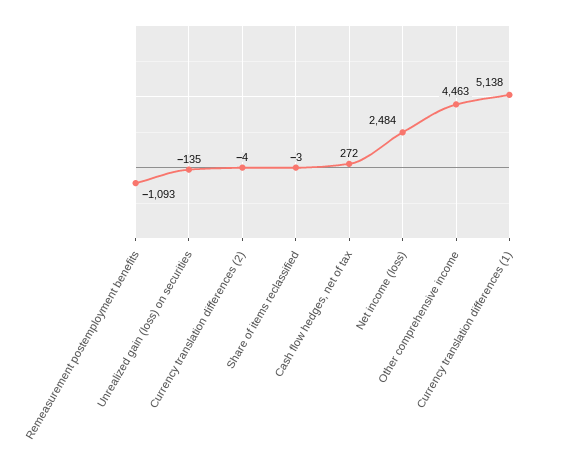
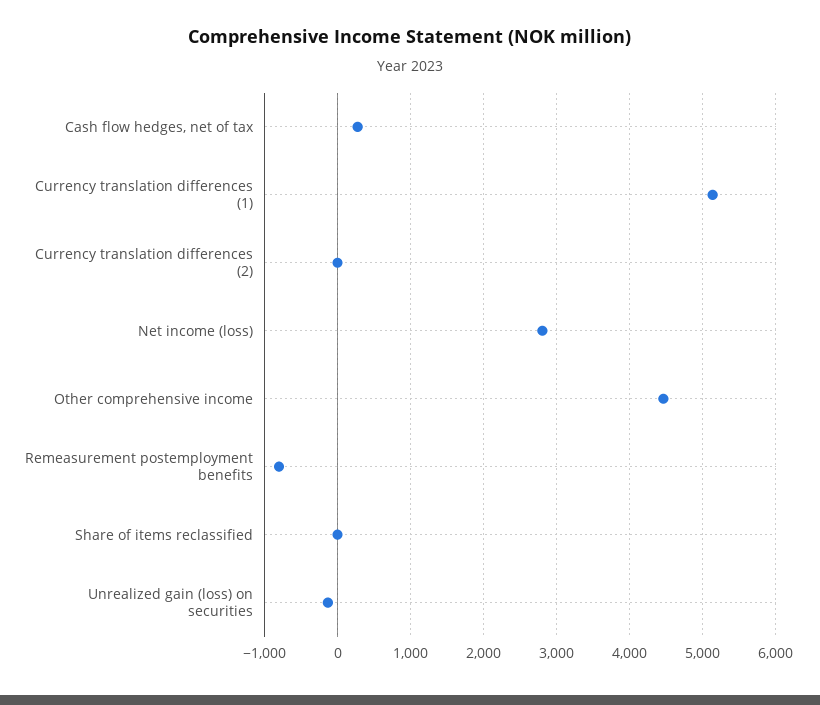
  {
-   "Remeasurement postemployment benefits": -1093,
+   "Remeasurement postemployment benefits": -800,
    "Unrealized gain (loss) on securities": -135,
    "Currency translation differences (2)": -4,
    "Share of items reclassified": -3,
    "Cash flow hedges, net of tax": 272,
-   "Net income (loss)": 2484,
+   "Net income (loss)": 2800,
    "Other comprehensive income": 4463,
    "Currency translation differences (1)": 5138
  }

